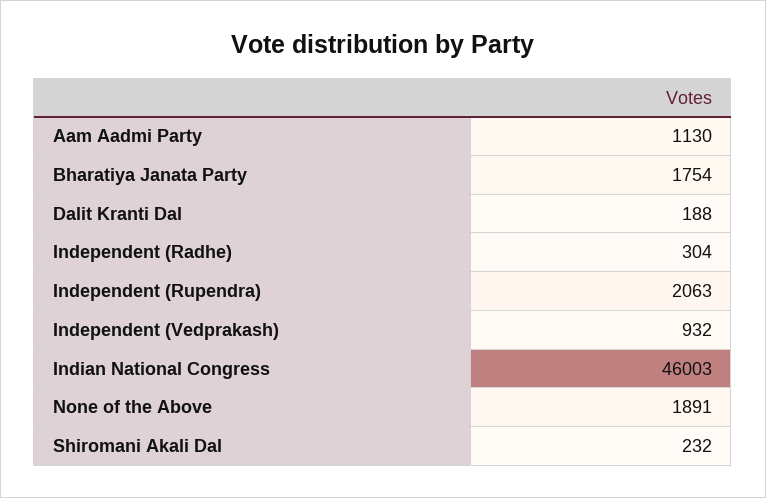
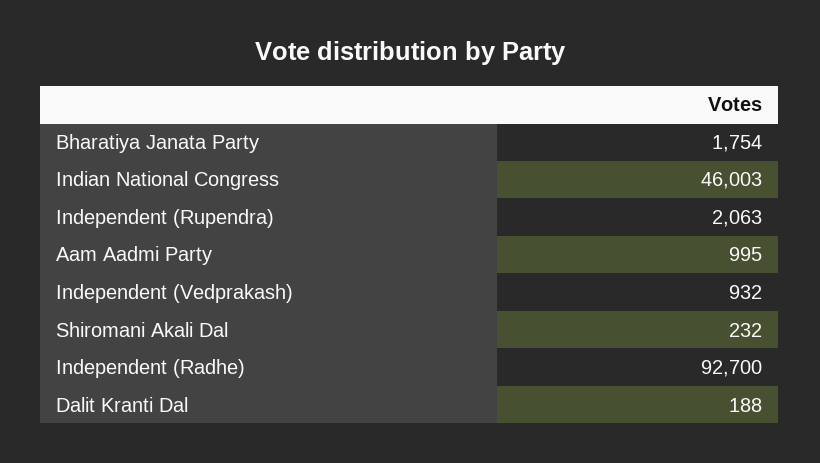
  {
-   "Aam Aadmi Party": 1130,
+   "Aam Aadmi Party": 995,
    "Bharatiya Janata Party": 1754,
    "Dalit Kranti Dal": 188,
-   "Independent (Radhe)": 304,
+   "Independent (Radhe)": 92700,
    "Independent (Rupendra)": 2063,
    "Independent (Vedprakash)": 932,
    "Indian National Congress": 46003,
-   "None of the Above": 1891,
    "Shiromani Akali Dal": 232
  }

